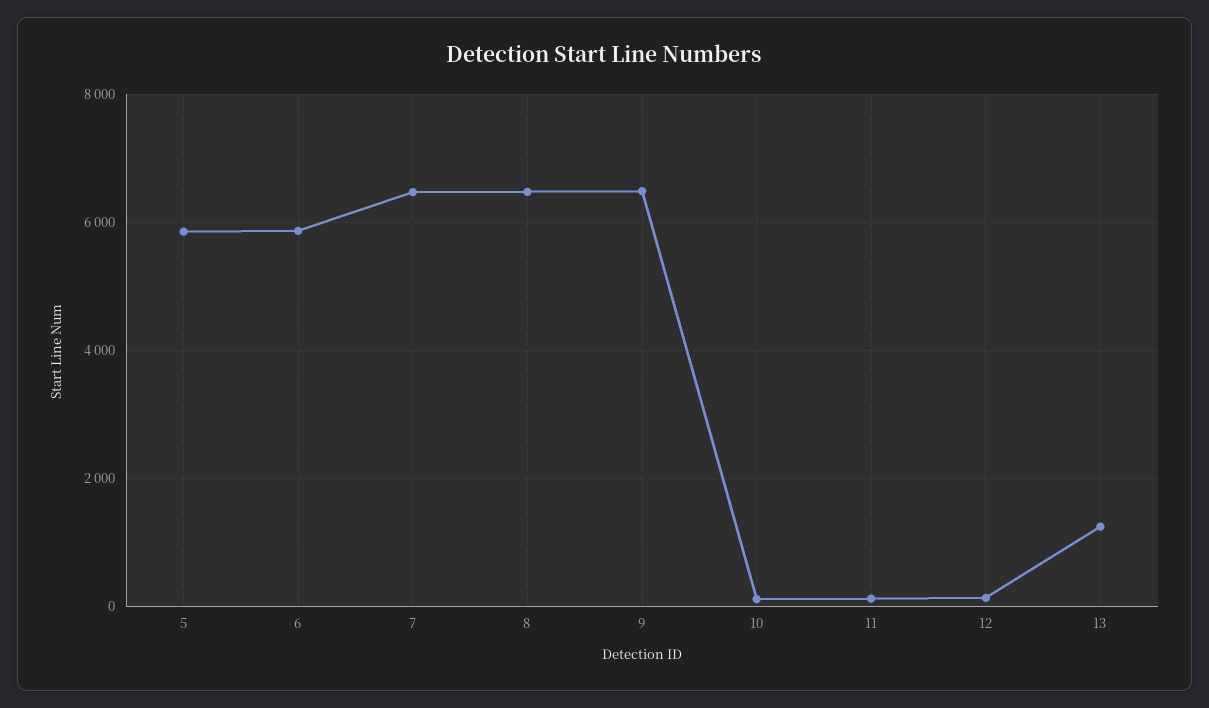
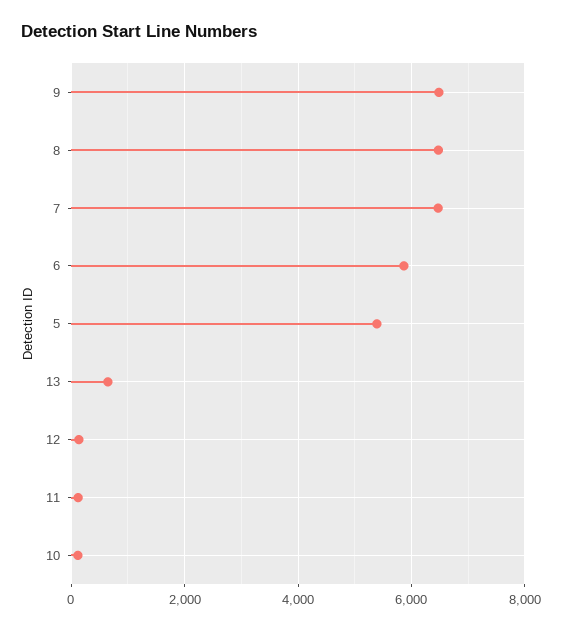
  {
-   "5": 5800,
+   "5": 5400,
    "6": 5800,
    "7": 6400,
    "8": 6400,
    "9": 6400,
    "10": 200,
    "11": 200,
    "12": 200,
-   "13": 1200
+   "13": 600
  }

